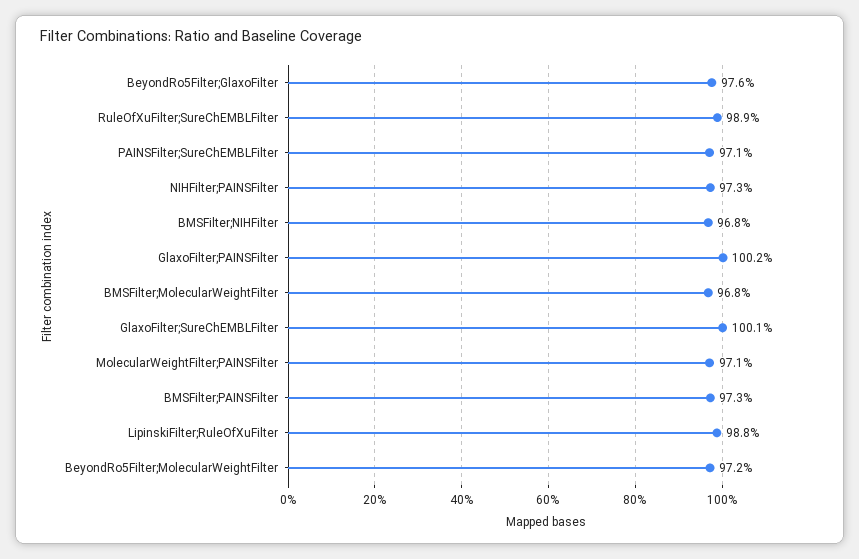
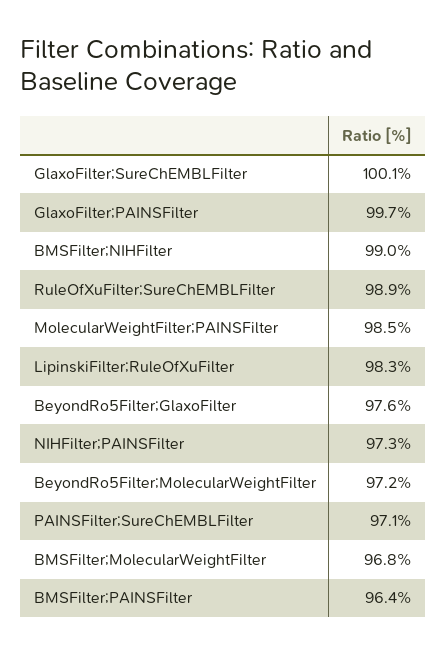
  {
    "BeyondRo5Filter;GlaxoFilter": 97.6,
    "RuleOfXuFilter;SureChEMBLFilter": 98.9,
    "PAINSFilter;SureChEMBLFilter": 97.1,
    "NIHFilter;PAINSFilter": 97.3,
-   "BMSFilter;NIHFilter": 96.8,
+   "BMSFilter;NIHFilter": 99,
-   "GlaxoFilter;PAINSFilter": 100.2,
+   "GlaxoFilter;PAINSFilter": 99.7,
    "BMSFilter;MolecularWeightFilter": 96.8,
    "GlaxoFilter;SureChEMBLFilter": 100.1,
-   "MolecularWeightFilter;PAINSFilter": 97.1,
+   "MolecularWeightFilter;PAINSFilter": 98.5,
-   "BMSFilter;PAINSFilter": 97.3,
+   "BMSFilter;PAINSFilter": 96.4,
-   "LipinskiFilter;RuleOfXuFilter": 98.8,
+   "LipinskiFilter;RuleOfXuFilter": 98.3,
    "BeyondRo5Filter;MolecularWeightFilter": 97.2
  }

